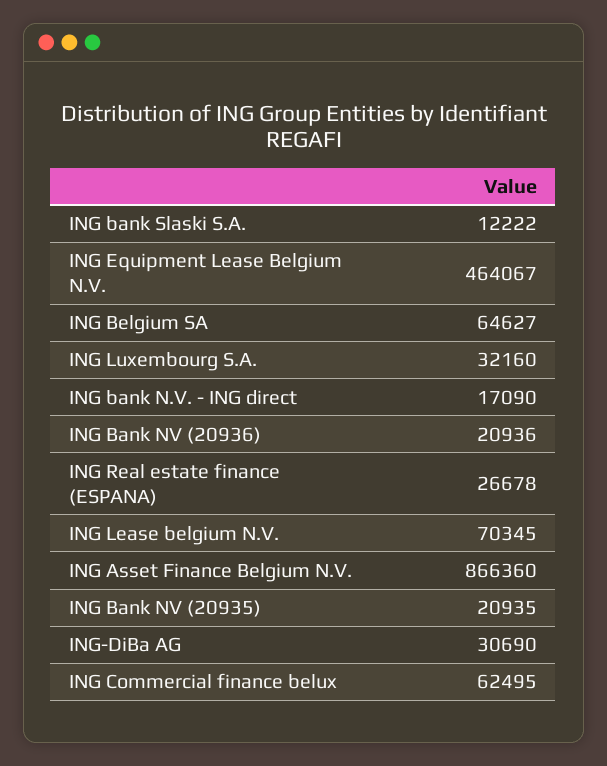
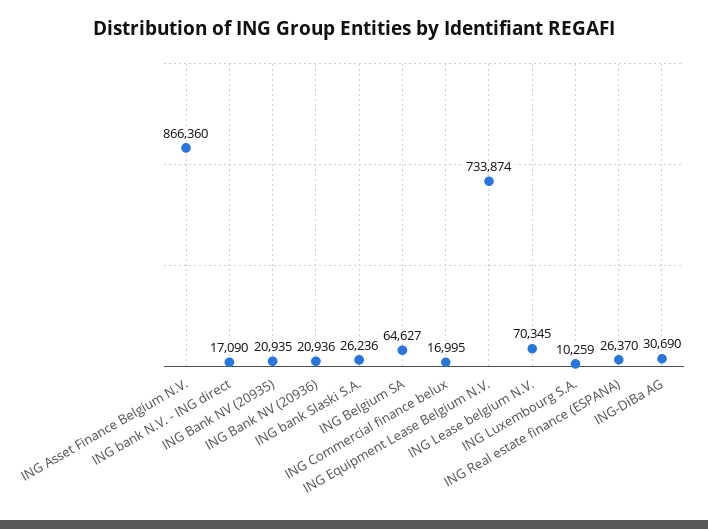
  {
-   "ING bank Slaski S.A.": 12222,
+   "ING bank Slaski S.A.": 26236,
-   "ING Equipment Lease Belgium N.V.": 464067,
+   "ING Equipment Lease Belgium N.V.": 733874,
    "ING Belgium SA": 64627,
-   "ING Luxembourg S.A.": 32160,
+   "ING Luxembourg S.A.": 10259,
    "ING bank N.V. - ING direct": 17090,
    "ING Bank NV (20936)": 20936,
-   "ING Real estate finance (ESPANA)": 26678,
+   "ING Real estate finance (ESPANA)": 26370,
    "ING Lease belgium N.V.": 70345,
    "ING Asset Finance Belgium N.V.": 866360,
    "ING Bank NV (20935)": 20935,
    "ING-DiBa AG": 30690,
-   "ING Commercial finance belux": 62495
+   "ING Commercial finance belux": 16995
  }

